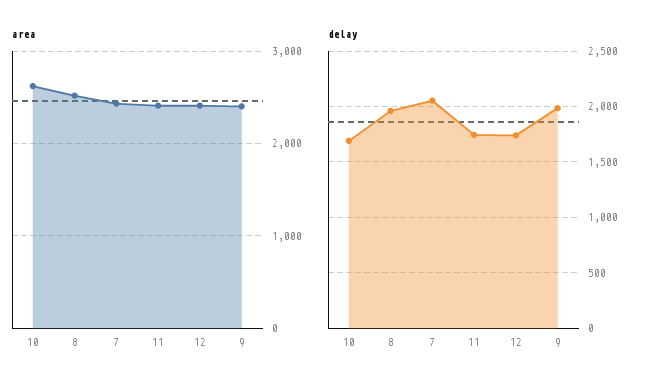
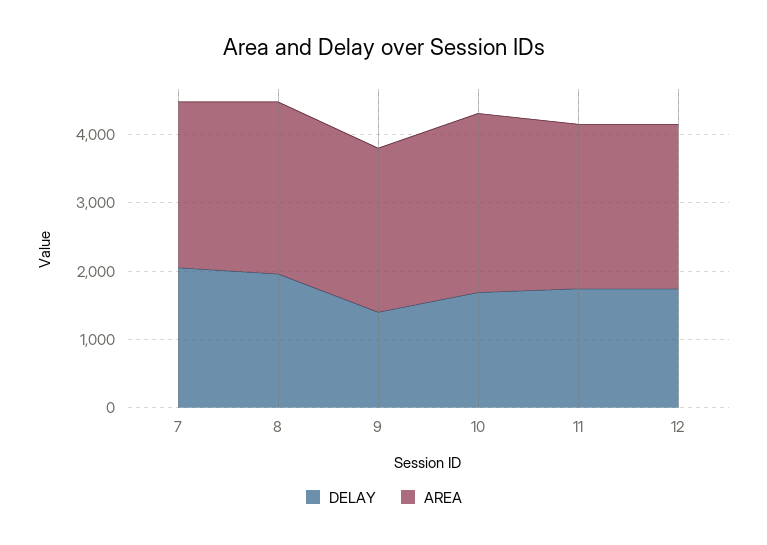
  {
    "area": {
      "10": 2600,
      "8": 2500,
      "7": 2400,
      "11": 2400,
      "12": 2400,
      "9": 2400
    },
    "delay": {
      "10": 1700,
      "8": 2000,
      "7": 2100,
      "11": 1700,
      "12": 1700,
-     "9": 2000
+     "9": 1400
    }
  }

